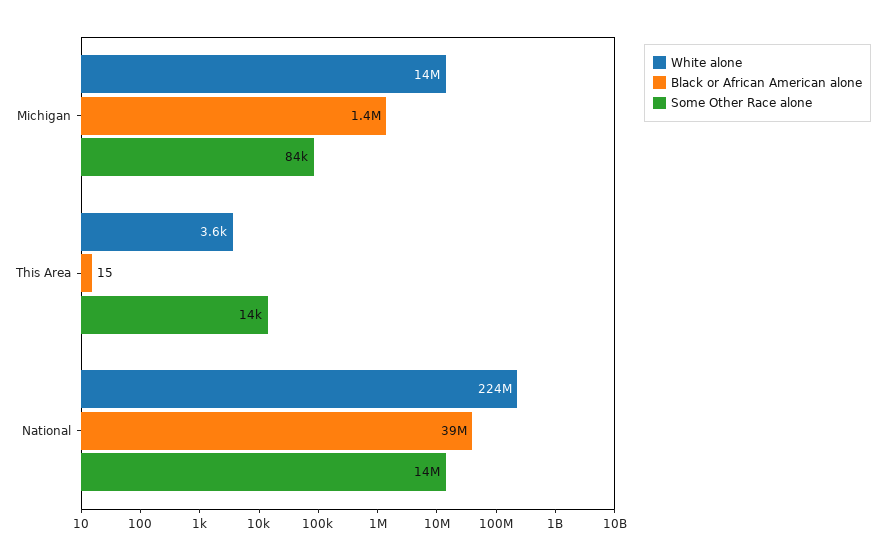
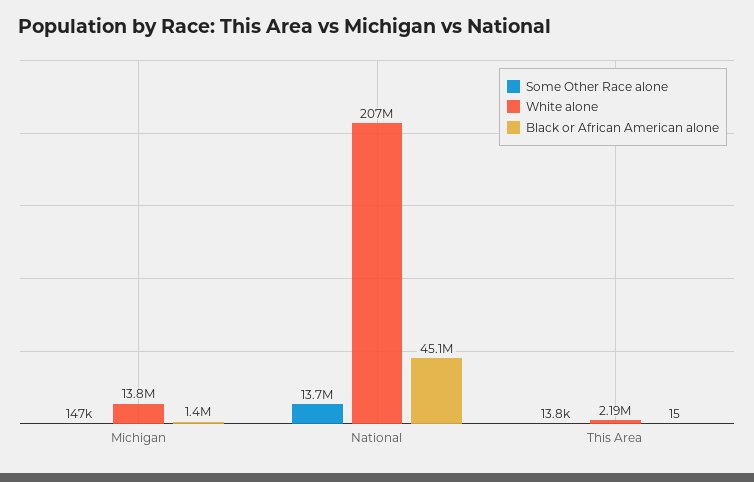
  {
    "White alone": {
      "Michigan": 13800000,
-     "This Area": 3600,
+     "This Area": 2190000,
-     "National": 224000000
+     "National": 207000000
    },
    "Black or African American alone": {
      "Michigan": 1400000,
      "This Area": 15,
-     "National": 39000000
+     "National": 45100000
    },
    "Some Other Race alone": {
-     "Michigan": 84000,
+     "Michigan": 147000,
      "This Area": 13800,
      "National": 13700000
    }
  }

